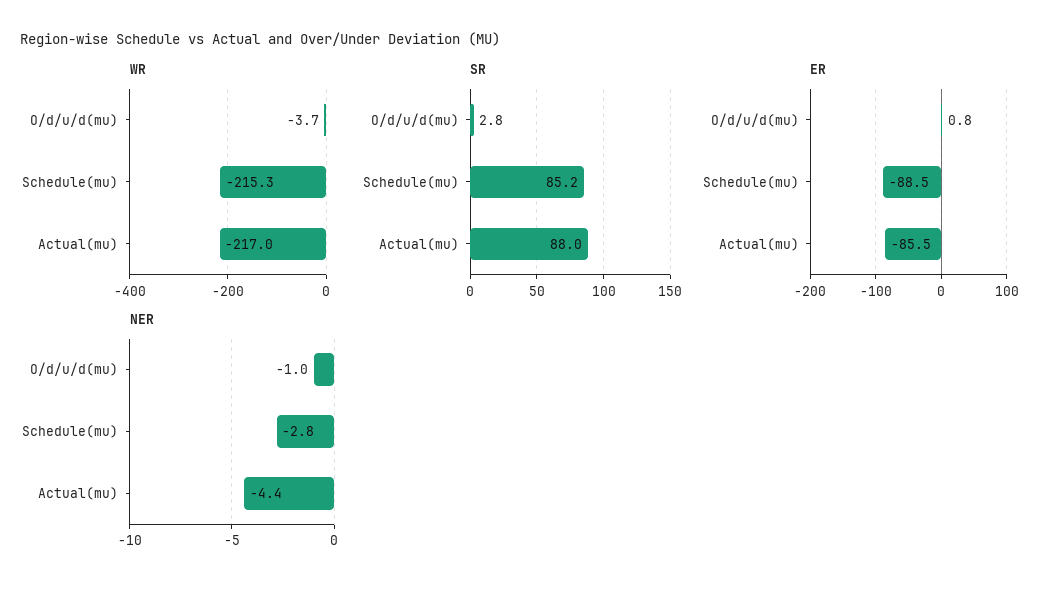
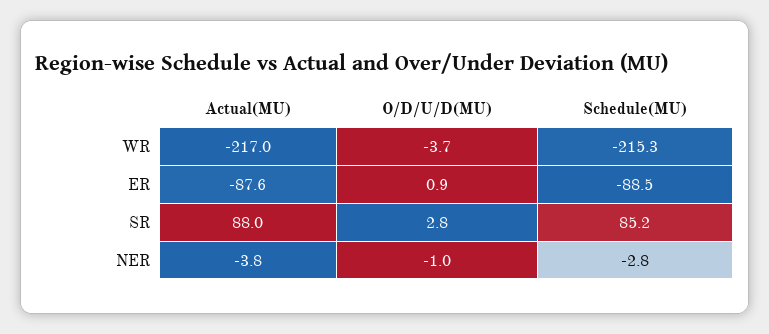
  {
    "WR": {
      "O/d/u/d(mu)": -3.7,
      "Schedule(mu)": -215.3,
      "Actual(mu)": -217
    },
    "SR": {
      "O/d/u/d(mu)": 2.8,
      "Schedule(mu)": 85.2,
      "Actual(mu)": 88
    },
    "ER": {
-     "O/d/u/d(mu)": 0.8,
+     "O/d/u/d(mu)": 0.9,
      "Schedule(mu)": -88.5,
-     "Actual(mu)": -85.5
+     "Actual(mu)": -87.6
    },
    "NER": {
      "O/d/u/d(mu)": -1,
      "Schedule(mu)": -2.8,
-     "Actual(mu)": -4.4
+     "Actual(mu)": -3.8
    }
  }

